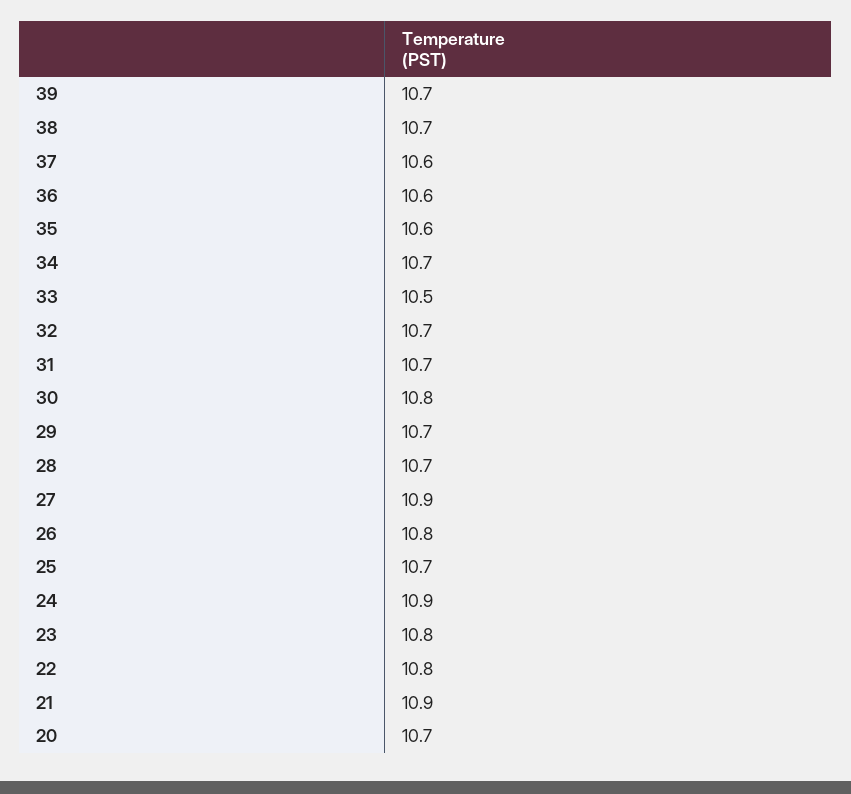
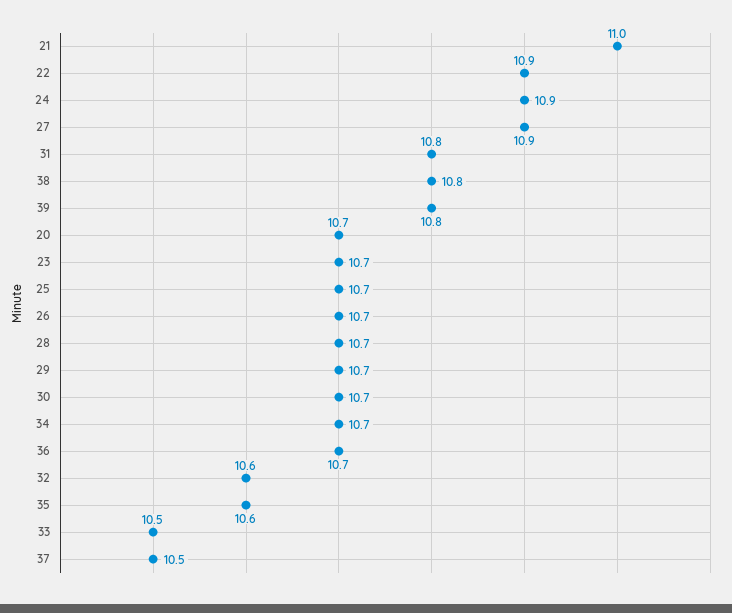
  {
-   "39": 10.7,
+   "39": 10.8,
-   "38": 10.7,
+   "38": 10.8,
-   "37": 10.6,
+   "37": 10.5,
-   "36": 10.6,
+   "36": 10.7,
    "35": 10.6,
    "34": 10.7,
    "33": 10.5,
-   "32": 10.7,
+   "32": 10.6,
-   "31": 10.7,
+   "31": 10.8,
-   "30": 10.8,
+   "30": 10.7,
    "29": 10.7,
    "28": 10.7,
    "27": 10.9,
-   "26": 10.8,
+   "26": 10.7,
    "25": 10.7,
    "24": 10.9,
-   "23": 10.8,
+   "23": 10.7,
-   "22": 10.8,
+   "22": 10.9,
-   "21": 10.9,
+   "21": 11,
    "20": 10.7
  }

